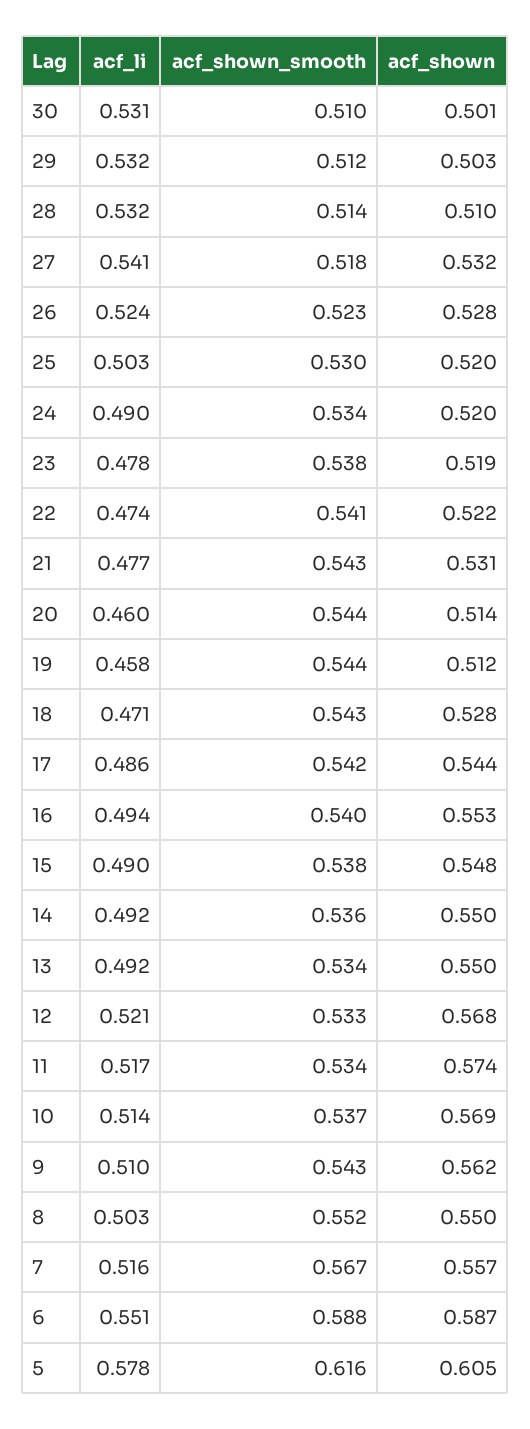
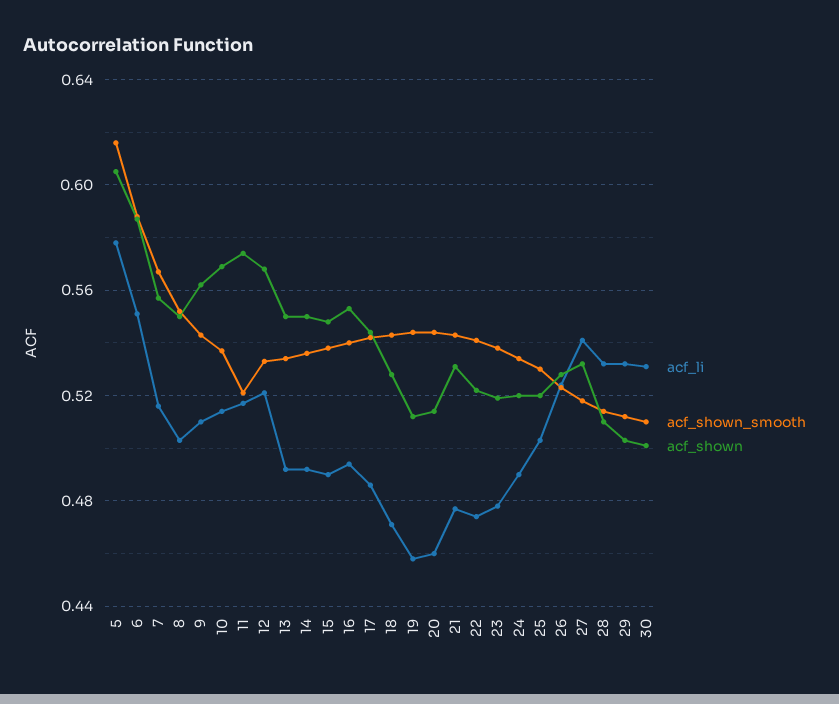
  {
    "acf_li": {
      "30": 0.531,
      "29": 0.532,
      "28": 0.532,
      "27": 0.541,
      "26": 0.524,
      "25": 0.503,
      "24": 0.49,
      "23": 0.478,
      "22": 0.474,
      "21": 0.477,
      "20": 0.46,
      "19": 0.458,
      "18": 0.471,
      "17": 0.486,
      "16": 0.494,
      "15": 0.49,
      "14": 0.492,
      "13": 0.492,
      "12": 0.521,
      "11": 0.517,
      "10": 0.514,
      "9": 0.51,
      "8": 0.503,
      "7": 0.516,
      "6": 0.551,
      "5": 0.578
    },
    "acf_shown_smooth": {
      "30": 0.51,
      "29": 0.512,
      "28": 0.514,
      "27": 0.518,
      "26": 0.523,
      "25": 0.53,
      "24": 0.534,
      "23": 0.538,
      "22": 0.541,
      "21": 0.543,
      "20": 0.544,
      "19": 0.544,
      "18": 0.543,
      "17": 0.542,
      "16": 0.54,
      "15": 0.538,
      "14": 0.536,
      "13": 0.534,
      "12": 0.533,
-     "11": 0.534,
+     "11": 0.52,
      "10": 0.537,
      "9": 0.543,
      "8": 0.552,
      "7": 0.567,
      "6": 0.588,
      "5": 0.616
    },
    "acf_shown": {
      "30": 0.501,
      "29": 0.503,
      "28": 0.51,
      "27": 0.532,
      "26": 0.528,
      "25": 0.52,
      "24": 0.52,
      "23": 0.519,
      "22": 0.522,
      "21": 0.531,
      "20": 0.514,
      "19": 0.512,
      "18": 0.528,
      "17": 0.544,
      "16": 0.553,
      "15": 0.548,
      "14": 0.55,
      "13": 0.55,
      "12": 0.568,
      "11": 0.574,
      "10": 0.569,
      "9": 0.562,
      "8": 0.55,
      "7": 0.557,
      "6": 0.587,
      "5": 0.605
    }
  }

